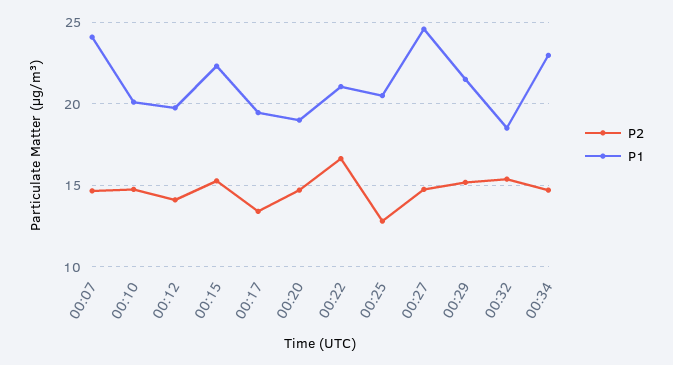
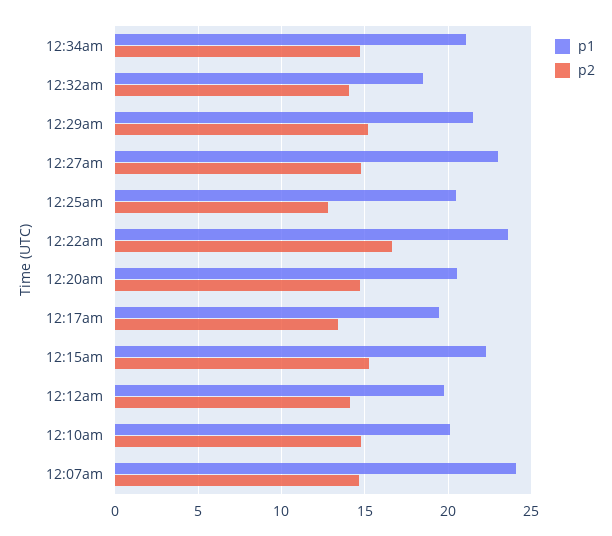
  {
    "P2": {
      "00:07": 14.5,
      "00:10": 15,
      "00:12": 14,
      "00:15": 15.5,
      "00:17": 13.5,
      "00:20": 14.5,
      "00:22": 16.5,
      "00:25": 13,
      "00:27": 15,
      "00:29": 15,
-     "00:32": 15.5,
+     "00:32": 14,
      "00:34": 14.5
    },
    "P1": {
      "00:07": 24,
      "00:10": 20,
      "00:12": 20,
      "00:15": 22.5,
      "00:17": 19.5,
-     "00:20": 19,
+     "00:20": 20.5,
-     "00:22": 21,
+     "00:22": 23.5,
      "00:25": 20.5,
-     "00:27": 24.5,
+     "00:27": 23,
      "00:29": 21.5,
      "00:32": 18.5,
-     "00:34": 23
+     "00:34": 21
    }
  }

